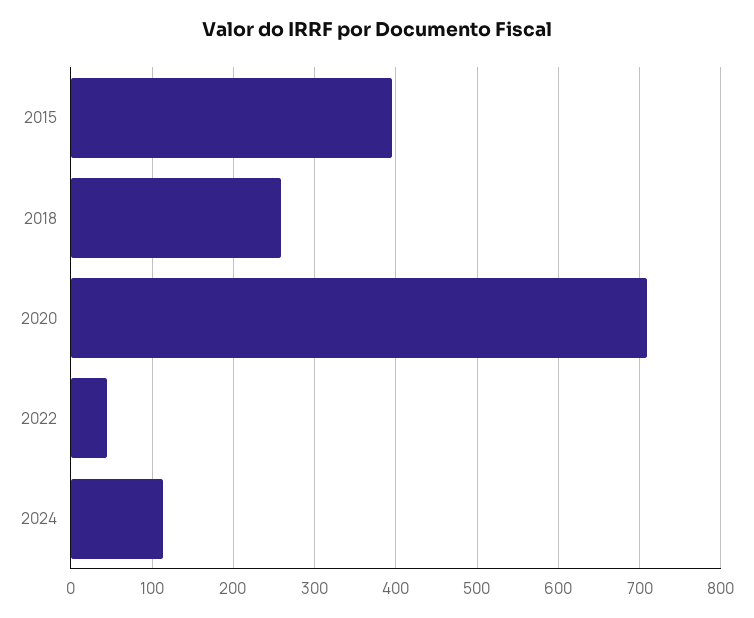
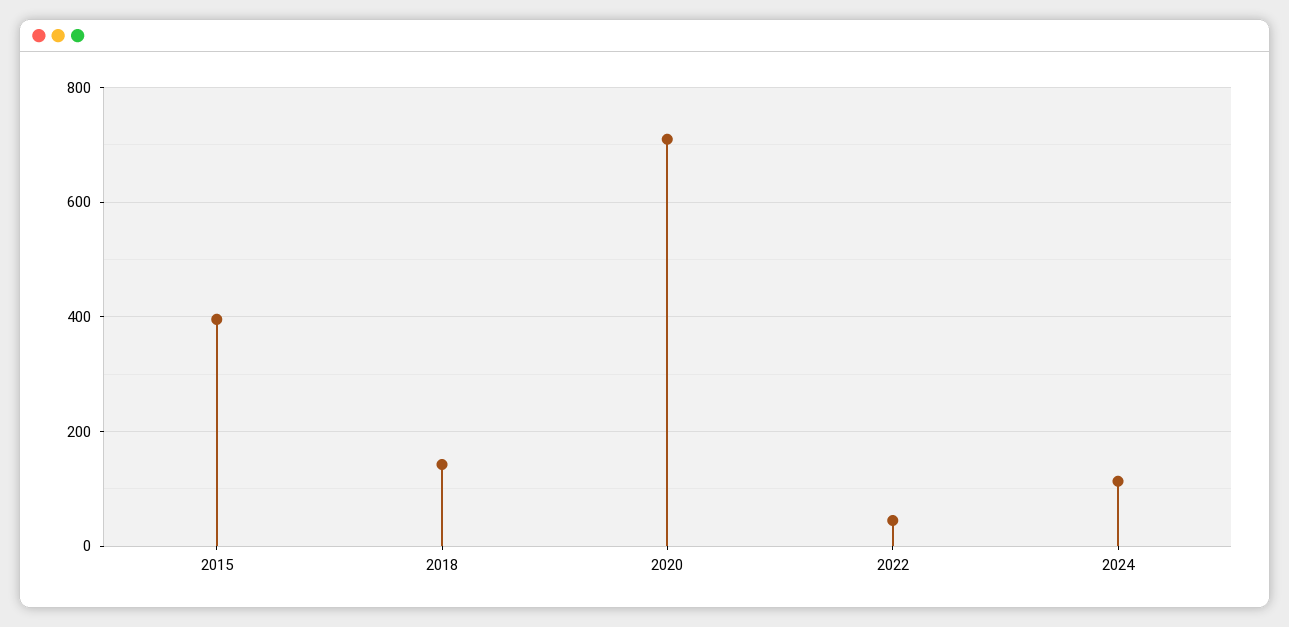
  {
    "2015": 400,
-   "2018": 260,
+   "2018": 140,
    "2020": 710,
    "2022": 40,
    "2024": 110
  }

